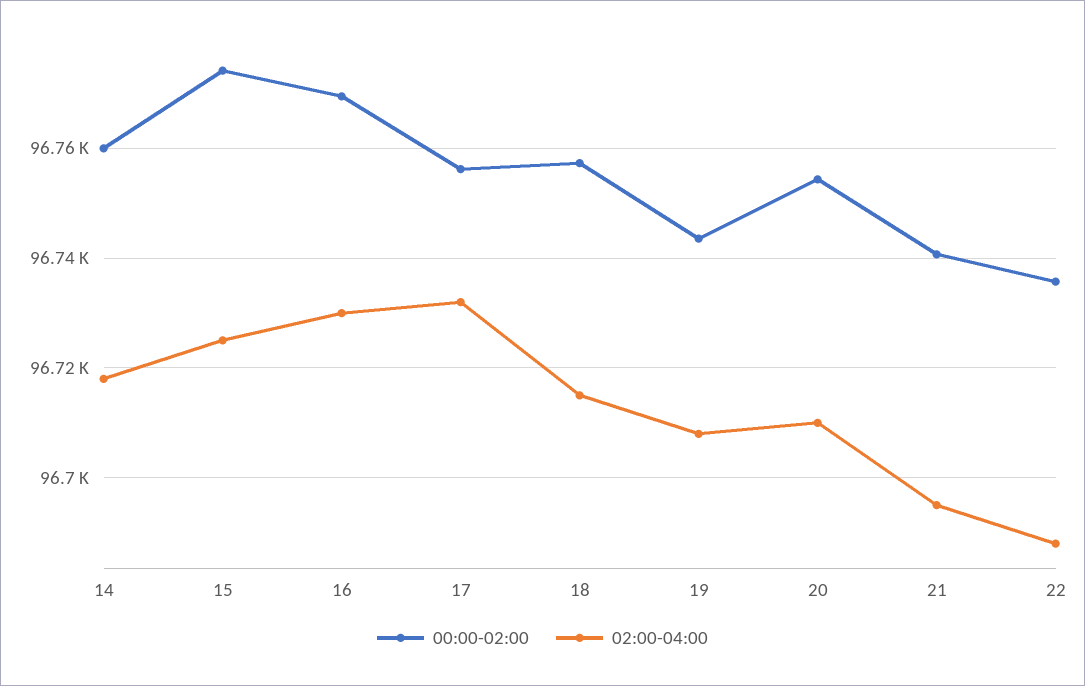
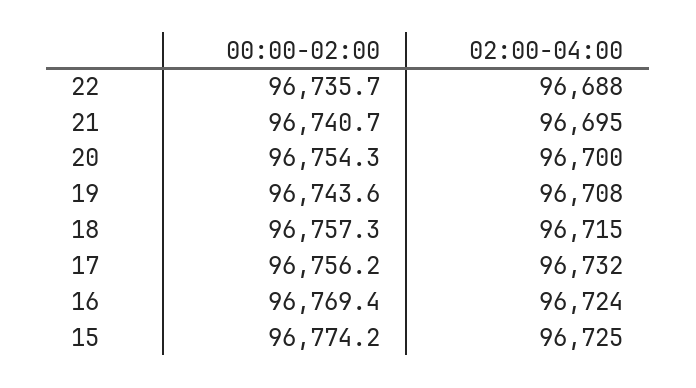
  {
    "00:00-02:00": {
-     "14": 96760,
      "15": 96774.2,
      "16": 96769.4,
      "17": 96756.2,
      "18": 96757.3,
      "19": 96743.6,
      "20": 96754.3,
      "21": 96740.7,
      "22": 96735.7
    },
    "02:00-04:00": {
-     "14": 96718,
      "15": 96725,
-     "16": 96730,
+     "16": 96724,
      "17": 96732,
      "18": 96715,
      "19": 96708,
-     "20": 96710,
+     "20": 96700,
      "21": 96695,
      "22": 96688
    }
  }

